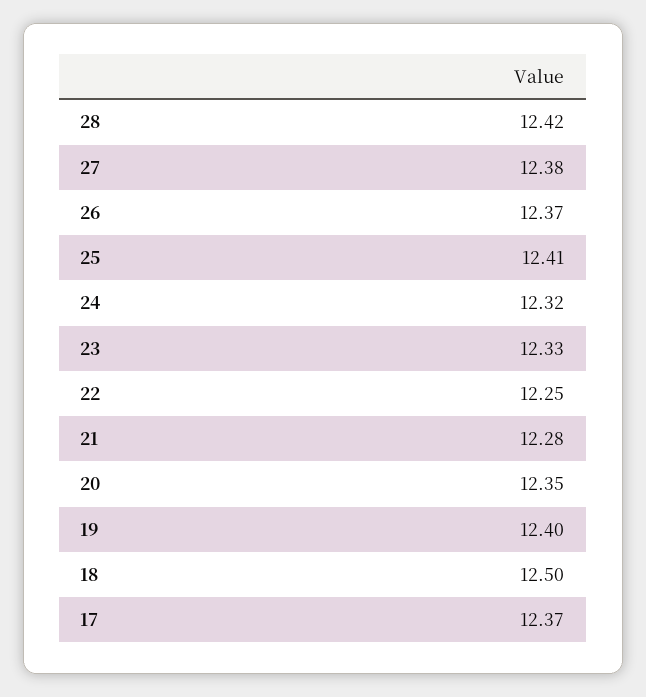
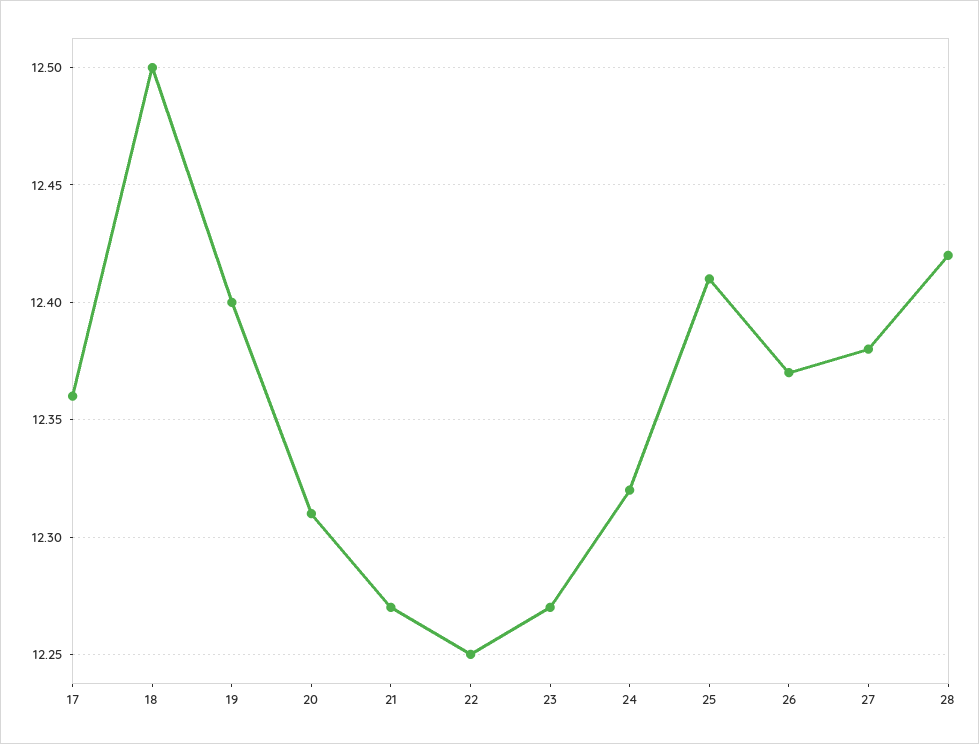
  {
    "28": 12.42,
    "27": 12.38,
    "26": 12.37,
    "25": 12.41,
    "24": 12.32,
-   "23": 12.33,
+   "23": 12.27,
    "22": 12.25,
-   "21": 12.28,
+   "21": 12.27,
-   "20": 12.35,
+   "20": 12.31,
    "19": 12.4,
    "18": 12.5,
-   "17": 12.37
+   "17": 12.36
  }

